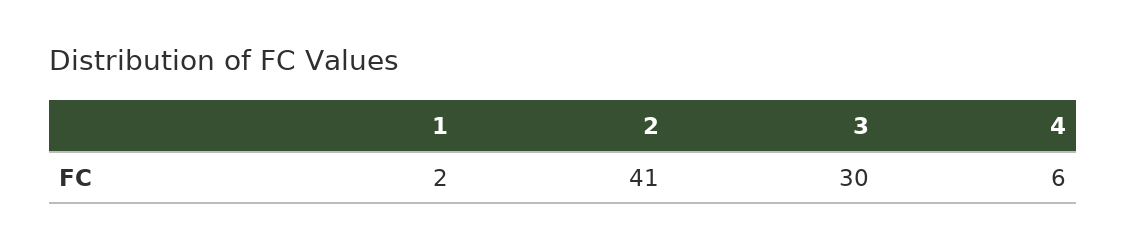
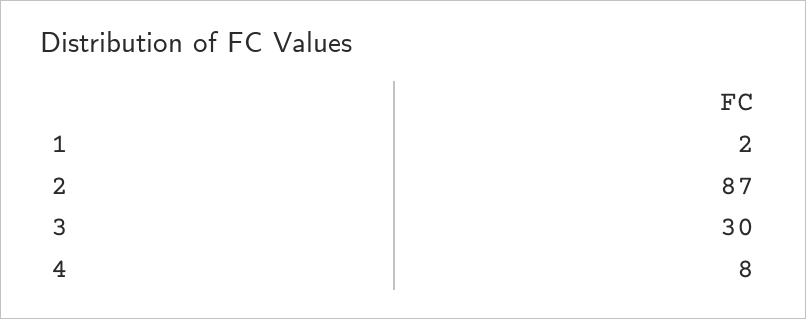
  {
    "1": 2,
-   "2": 41,
+   "2": 87,
    "3": 30,
-   "4": 6
+   "4": 8
  }

